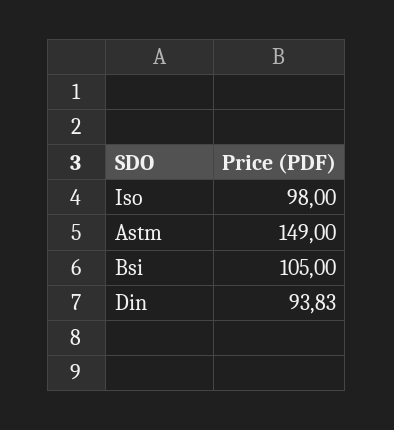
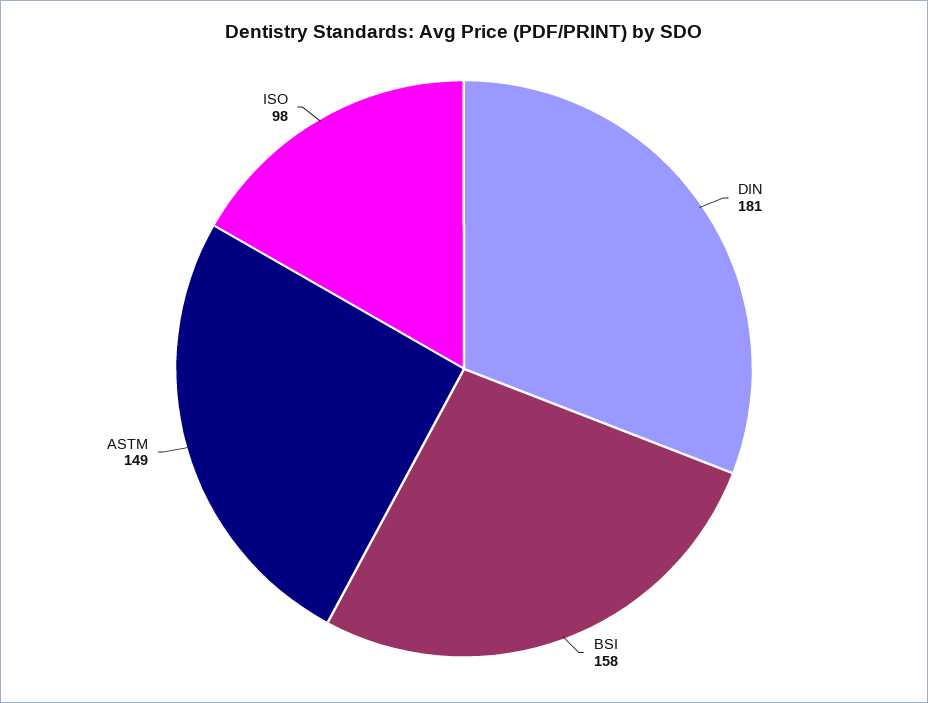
  {
    "Iso": 98,
    "Astm": 149,
-   "Bsi": 105,
+   "Bsi": 158,
-   "Din": 93.83
+   "Din": 181
  }

